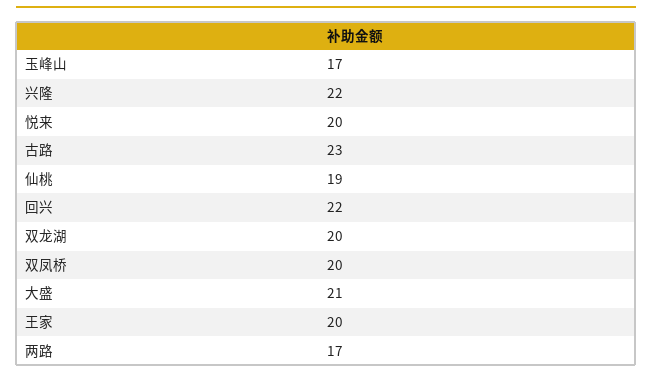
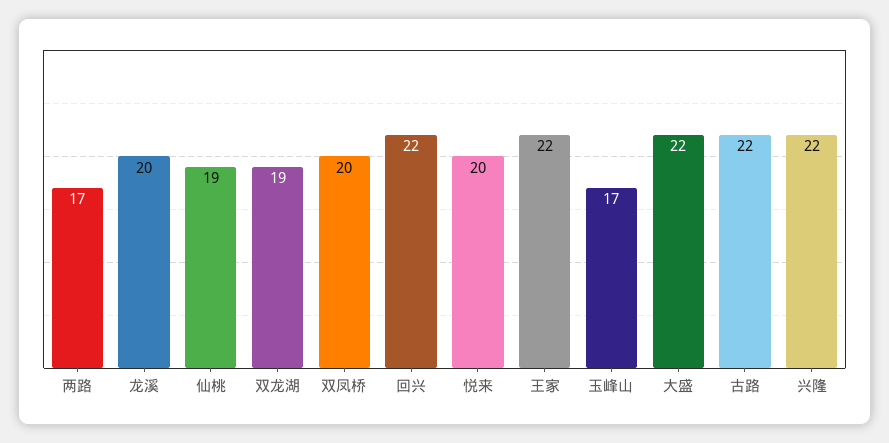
  {
    "玉峰山": 17,
    "兴隆": 22,
    "悦来": 20,
-   "古路": 23,
+   "古路": 22,
    "仙桃": 19,
    "回兴": 22,
-   "双龙湖": 20,
+   "双龙湖": 19,
    "双凤桥": 20,
-   "大盛": 21,
+   "大盛": 22,
-   "王家": 20,
+   "王家": 22,
-   "两路": 17
+   "两路": 17,
+   "龙溪": 20
  }

